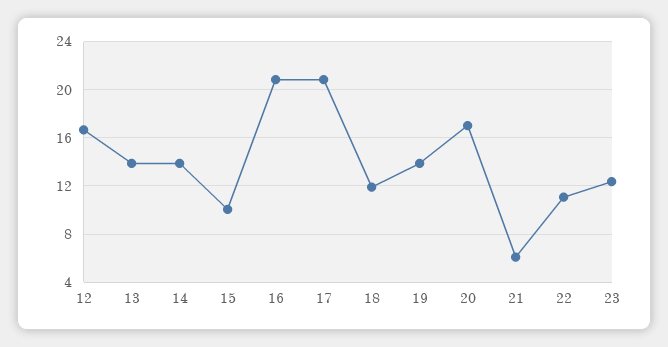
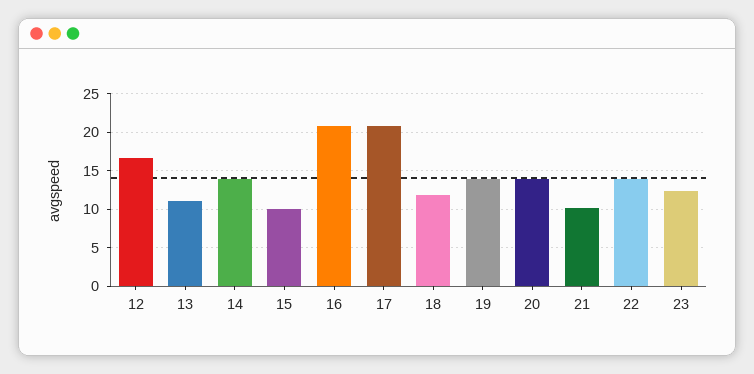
  {
    "12": 16.5,
-   "13": 14,
+   "13": 11,
    "14": 14,
    "15": 10,
    "16": 21,
    "17": 21,
    "18": 12,
    "19": 14,
-   "20": 17,
+   "20": 14,
-   "21": 6,
+   "21": 10,
-   "22": 11,
+   "22": 14,
    "23": 12.5
  }

